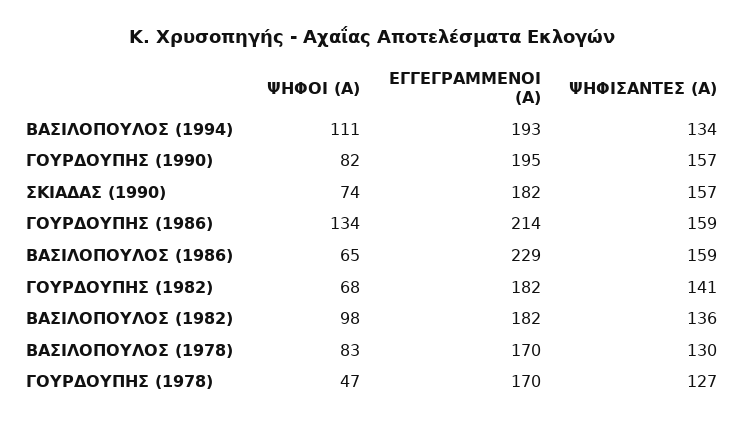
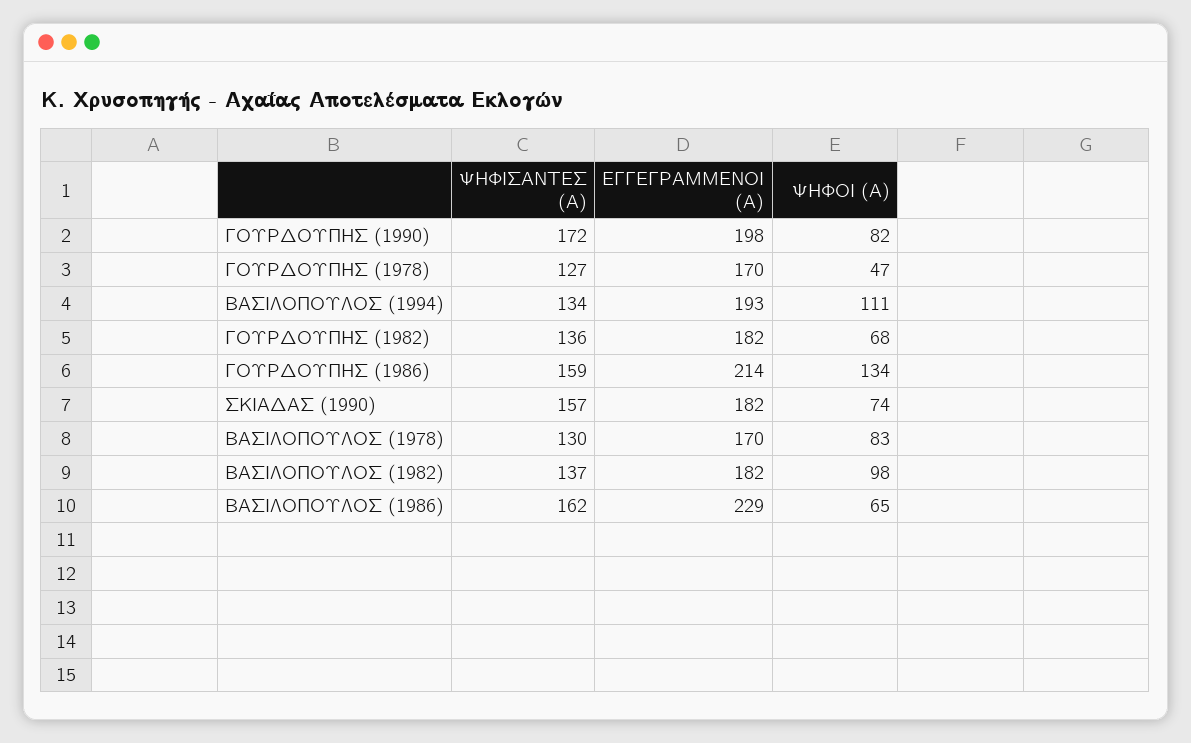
  {
    "ΨΗΦΟΙ (Α)": {
      "ΒΑΣΙΛΟΠΟΥΛΟΣ (1994)": 111,
      "ΓΟΥΡΔΟΥΠΗΣ (1990)": 82,
      "ΣΚΙΑΔΑΣ (1990)": 74,
      "ΓΟΥΡΔΟΥΠΗΣ (1986)": 134,
      "ΒΑΣΙΛΟΠΟΥΛΟΣ (1986)": 65,
      "ΓΟΥΡΔΟΥΠΗΣ (1982)": 68,
      "ΒΑΣΙΛΟΠΟΥΛΟΣ (1982)": 98,
      "ΒΑΣΙΛΟΠΟΥΛΟΣ (1978)": 83,
      "ΓΟΥΡΔΟΥΠΗΣ (1978)": 47
    },
    "ΕΓΓΕΓΡΑΜΜΕΝΟΙ (Α)": {
      "ΒΑΣΙΛΟΠΟΥΛΟΣ (1994)": 193,
-     "ΓΟΥΡΔΟΥΠΗΣ (1990)": 195,
+     "ΓΟΥΡΔΟΥΠΗΣ (1990)": 198,
      "ΣΚΙΑΔΑΣ (1990)": 182,
      "ΓΟΥΡΔΟΥΠΗΣ (1986)": 214,
      "ΒΑΣΙΛΟΠΟΥΛΟΣ (1986)": 229,
      "ΓΟΥΡΔΟΥΠΗΣ (1982)": 182,
      "ΒΑΣΙΛΟΠΟΥΛΟΣ (1982)": 182,
      "ΒΑΣΙΛΟΠΟΥΛΟΣ (1978)": 170,
      "ΓΟΥΡΔΟΥΠΗΣ (1978)": 170
    },
    "ΨΗΦΙΣΑΝΤΕΣ (Α)": {
      "ΒΑΣΙΛΟΠΟΥΛΟΣ (1994)": 134,
-     "ΓΟΥΡΔΟΥΠΗΣ (1990)": 157,
+     "ΓΟΥΡΔΟΥΠΗΣ (1990)": 172,
      "ΣΚΙΑΔΑΣ (1990)": 157,
      "ΓΟΥΡΔΟΥΠΗΣ (1986)": 159,
-     "ΒΑΣΙΛΟΠΟΥΛΟΣ (1986)": 159,
+     "ΒΑΣΙΛΟΠΟΥΛΟΣ (1986)": 162,
-     "ΓΟΥΡΔΟΥΠΗΣ (1982)": 141,
+     "ΓΟΥΡΔΟΥΠΗΣ (1982)": 136,
-     "ΒΑΣΙΛΟΠΟΥΛΟΣ (1982)": 136,
+     "ΒΑΣΙΛΟΠΟΥΛΟΣ (1982)": 137,
      "ΒΑΣΙΛΟΠΟΥΛΟΣ (1978)": 130,
      "ΓΟΥΡΔΟΥΠΗΣ (1978)": 127
    }
  }

